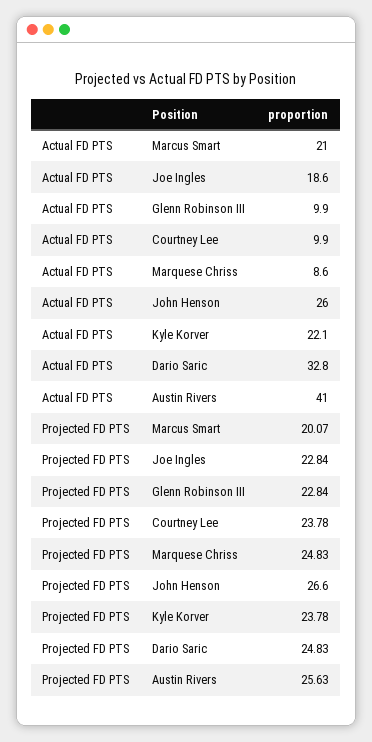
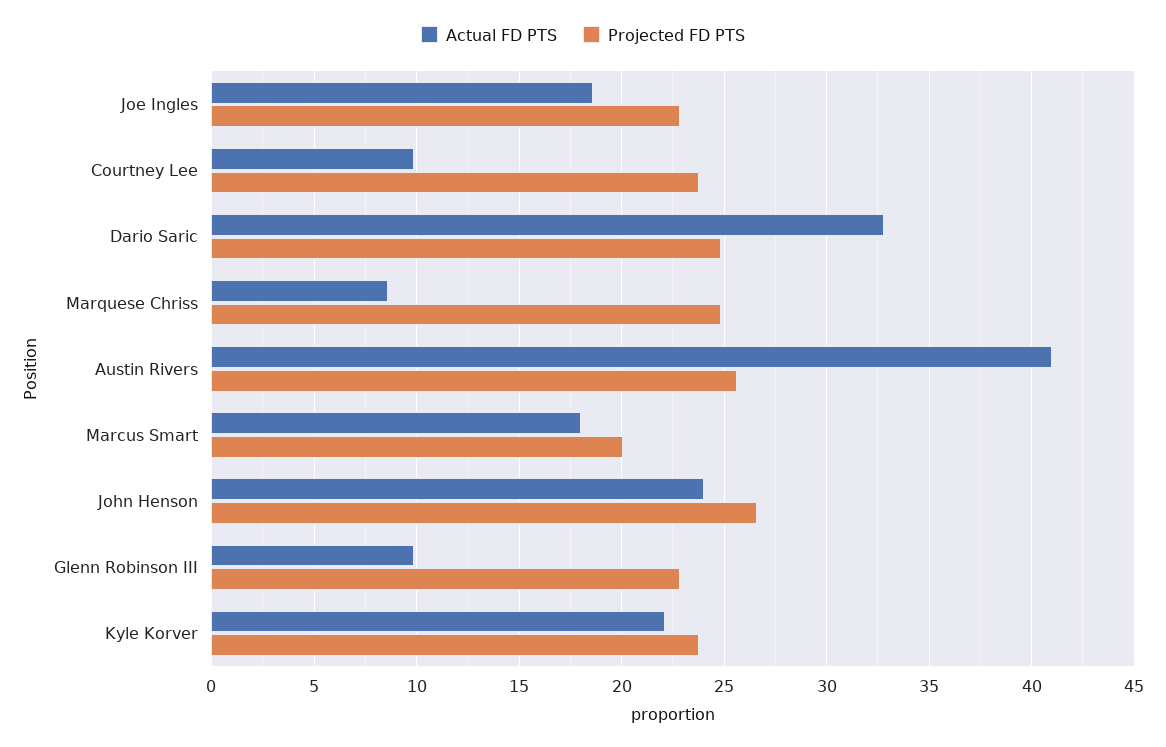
  {
    "Actual FD PTS": {
-     "Marcus Smart": 21,
+     "Marcus Smart": 18,
      "Joe Ingles": 18.6,
      "Glenn Robinson III": 9.9,
      "Courtney Lee": 9.9,
      "Marquese Chriss": 8.6,
-     "John Henson": 26,
+     "John Henson": 24,
      "Kyle Korver": 22.1,
      "Dario Saric": 32.8,
      "Austin Rivers": 41
    },
    "Projected FD PTS": {
      "Marcus Smart": 20.07,
      "Joe Ingles": 22.84,
      "Glenn Robinson III": 22.84,
      "Courtney Lee": 23.78,
      "Marquese Chriss": 24.83,
      "John Henson": 26.6,
      "Kyle Korver": 23.78,
      "Dario Saric": 24.83,
      "Austin Rivers": 25.63
    }
  }

